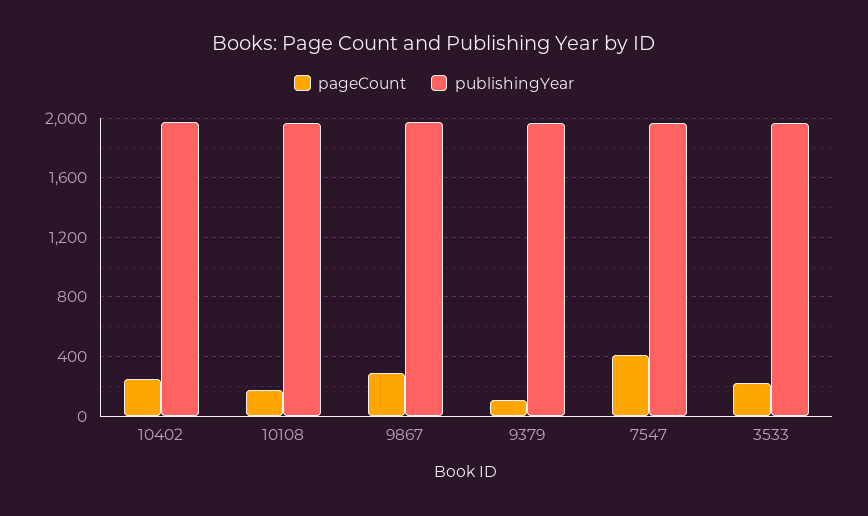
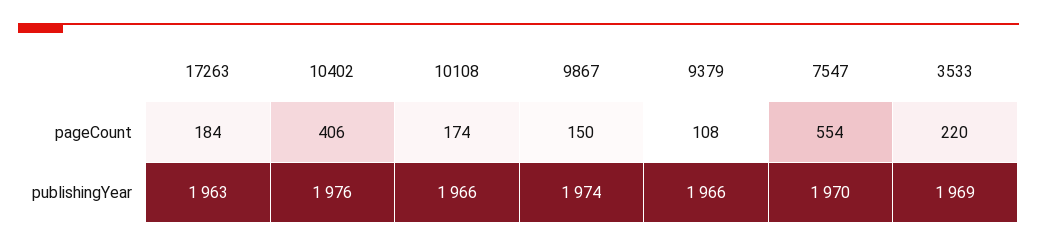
  {
    "pageCount": {
-     "10402": 250,
+     "10402": 406,
      "10108": 174,
-     "9867": 300,
+     "9867": 150,
      "9379": 108,
-     "7547": 400,
+     "7547": 554,
-     "3533": 220
+     "3533": 220,
+     "17263": 184
    },
    "publishingYear": {
      "10402": 1976,
      "10108": 1966,
      "9867": 1974,
      "9379": 1966,
      "7547": 1970,
-     "3533": 1969
+     "3533": 1969,
+     "17263": 1963
    }
  }

